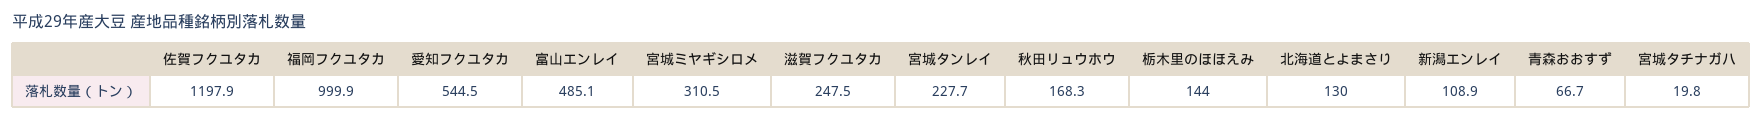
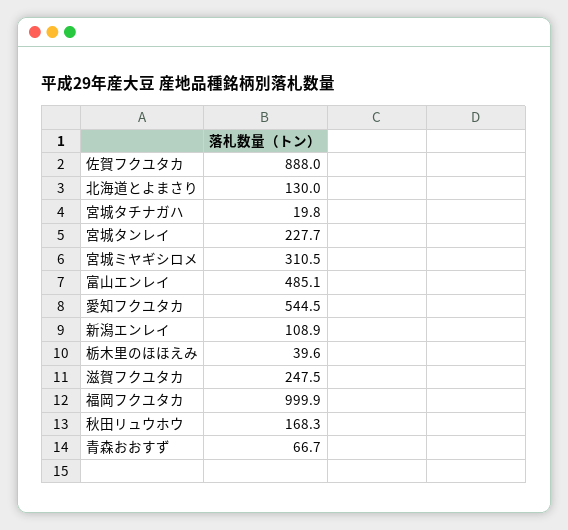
  {
-   "佐賀フクユタカ": 1197.9,
+   "佐賀フクユタカ": 888,
    "福岡フクユタカ": 999.9,
    "愛知フクユタカ": 544.5,
    "富山エンレイ": 485.1,
    "宮城ミヤギシロメ": 310.5,
    "滋賀フクユタカ": 247.5,
    "宮城タンレイ": 227.7,
    "秋田リュウホウ": 168.3,
-   "栃木里のほほえみ": 144,
+   "栃木里のほほえみ": 39.6,
    "北海道とよまさり": 130,
    "新潟エンレイ": 108.9,
    "青森おおすず": 66.7,
    "宮城タチナガハ": 19.8
  }

